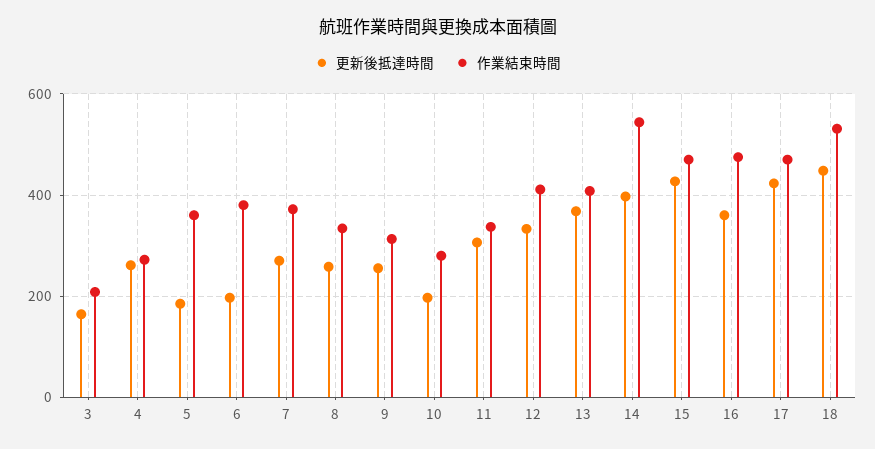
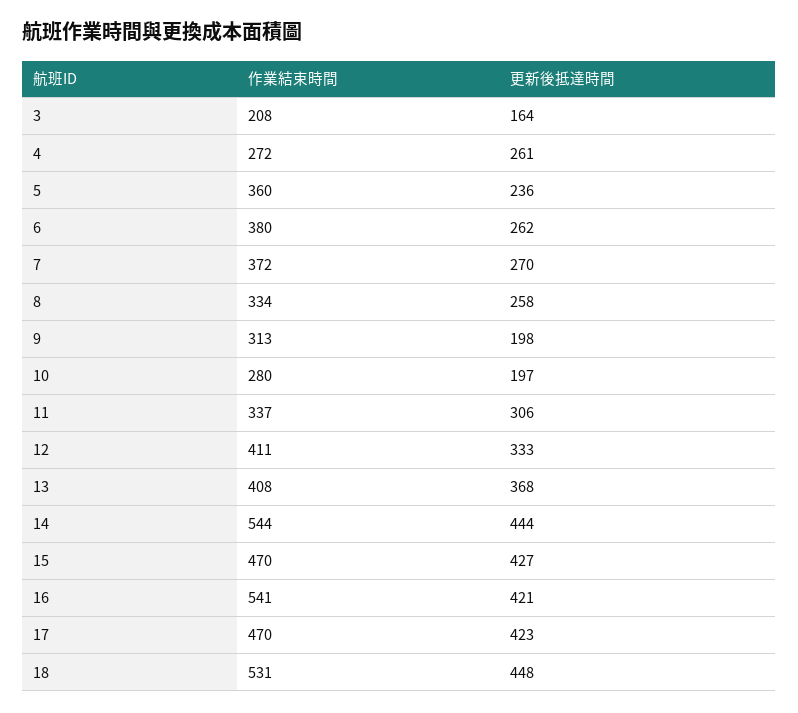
  {
    "更新後抵達時間": {
      "3": 164,
      "4": 261,
-     "5": 180,
+     "5": 236,
-     "6": 200,
+     "6": 262,
      "7": 270,
      "8": 258,
-     "9": 260,
+     "9": 198,
      "10": 197,
      "11": 306,
      "12": 333,
      "13": 368,
-     "14": 400,
+     "14": 444,
      "15": 427,
-     "16": 360,
+     "16": 421,
      "17": 423,
      "18": 448
    },
    "作業結束時間": {
      "3": 208,
      "4": 272,
      "5": 360,
      "6": 380,
      "7": 372,
      "8": 334,
      "9": 313,
      "10": 280,
      "11": 337,
      "12": 411,
      "13": 408,
      "14": 544,
      "15": 470,
-     "16": 480,
+     "16": 541,
      "17": 470,
      "18": 531
    }
  }

